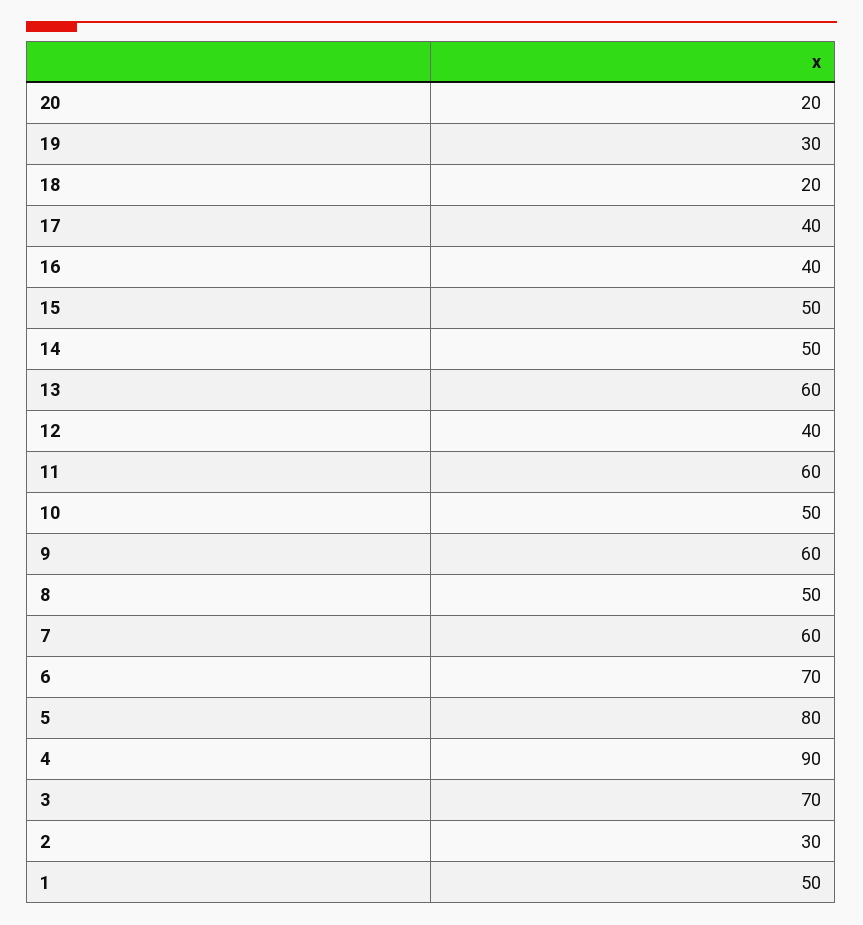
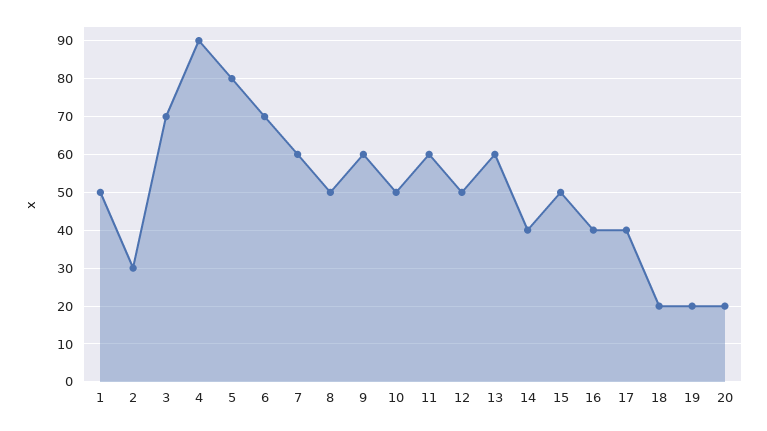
  {
    "20": 20,
-   "19": 30,
+   "19": 20,
    "18": 20,
    "17": 40,
    "16": 40,
    "15": 50,
-   "14": 50,
+   "14": 40,
    "13": 60,
-   "12": 40,
+   "12": 50,
    "11": 60,
    "10": 50,
    "9": 60,
    "8": 50,
    "7": 60,
    "6": 70,
    "5": 80,
    "4": 90,
    "3": 70,
    "2": 30,
    "1": 50
  }

